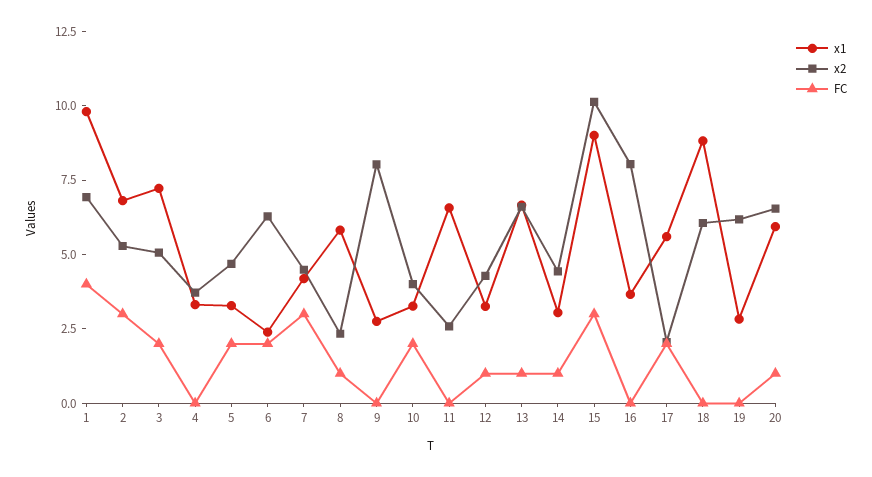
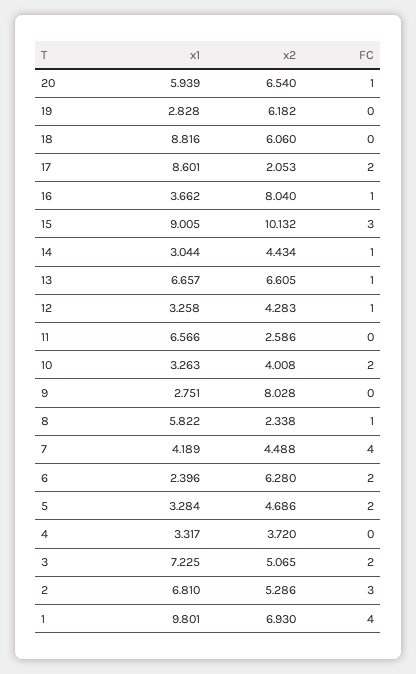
  {
    "x1": {
      "1": 9.801,
      "2": 6.81,
      "3": 7.225,
      "4": 3.317,
      "5": 3.284,
      "6": 2.396,
      "7": 4.189,
      "8": 5.822,
      "9": 2.751,
      "10": 3.263,
      "11": 6.566,
      "12": 3.258,
      "13": 6.657,
      "14": 3.044,
      "15": 9.005,
      "16": 3.662,
-     "17": 5.5,
+     "17": 8.601,
      "18": 8.816,
      "19": 2.828,
      "20": 5.939
    },
    "x2": {
      "1": 6.93,
      "2": 5.286,
      "3": 5.065,
      "4": 3.72,
      "5": 4.686,
      "6": 6.28,
      "7": 4.488,
      "8": 2.338,
      "9": 8.028,
      "10": 4.008,
      "11": 2.586,
      "12": 4.283,
      "13": 6.605,
      "14": 4.434,
      "15": 10.132,
      "16": 8.04,
      "17": 2.053,
      "18": 6.06,
      "19": 6.182,
      "20": 6.54
    },
    "FC": {
      "1": 4,
      "2": 3,
      "3": 2,
      "4": 0,
      "5": 2,
      "6": 2,
-     "7": 3,
+     "7": 4,
      "8": 1,
      "9": 0,
      "10": 2,
      "11": 0,
      "12": 1,
      "13": 1,
      "14": 1,
      "15": 3,
-     "16": 0,
+     "16": 1,
      "17": 2,
      "18": 0,
      "19": 0,
      "20": 1
    }
  }

